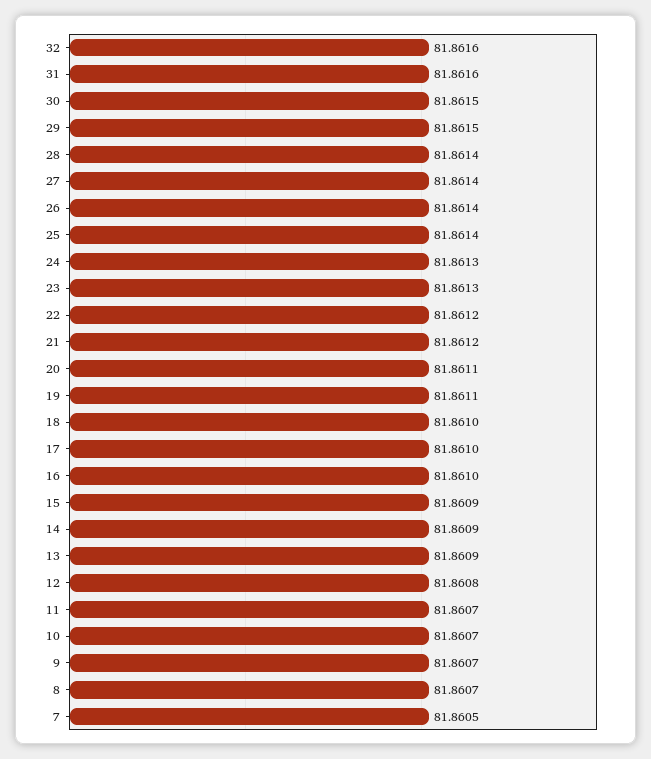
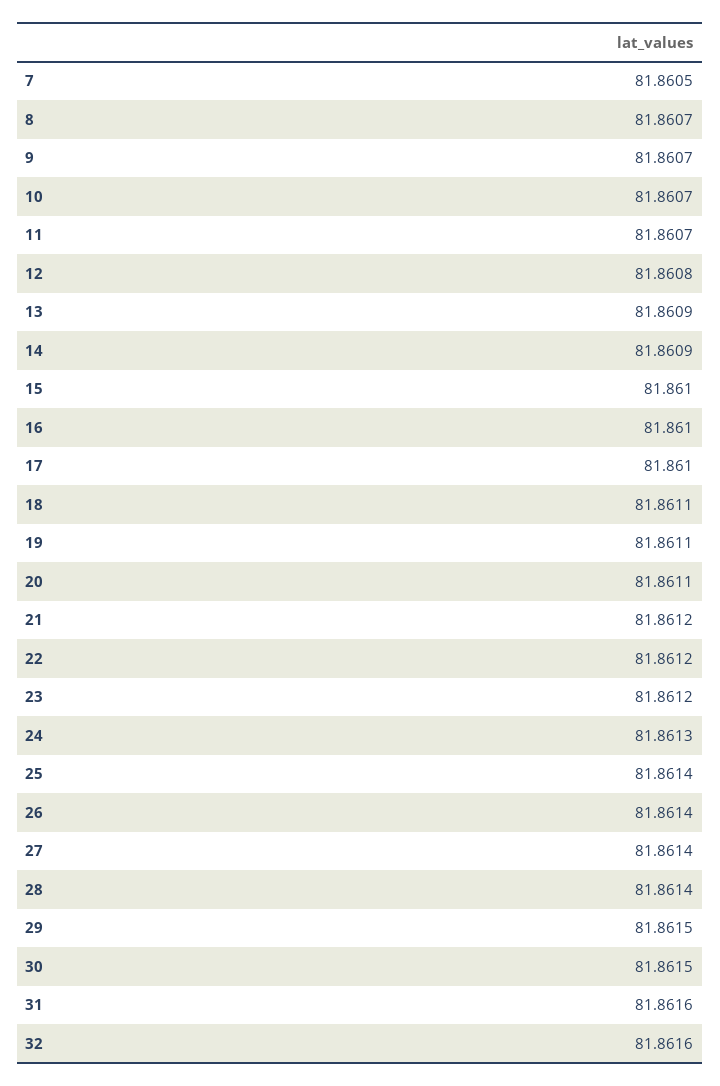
  {
    "32": 81.8616,
    "31": 81.8616,
    "30": 81.8615,
    "29": 81.8615,
    "28": 81.8614,
    "27": 81.8614,
    "26": 81.8614,
    "25": 81.8614,
    "24": 81.8613,
-   "23": 81.8613,
+   "23": 81.8612,
    "22": 81.8612,
    "21": 81.8612,
    "20": 81.8611,
    "19": 81.8611,
-   "18": 81.861,
+   "18": 81.8611,
    "17": 81.861,
    "16": 81.861,
-   "15": 81.8609,
+   "15": 81.861,
    "14": 81.8609,
    "13": 81.8609,
    "12": 81.8608,
    "11": 81.8607,
    "10": 81.8607,
    "9": 81.8607,
    "8": 81.8607,
    "7": 81.8605
  }

